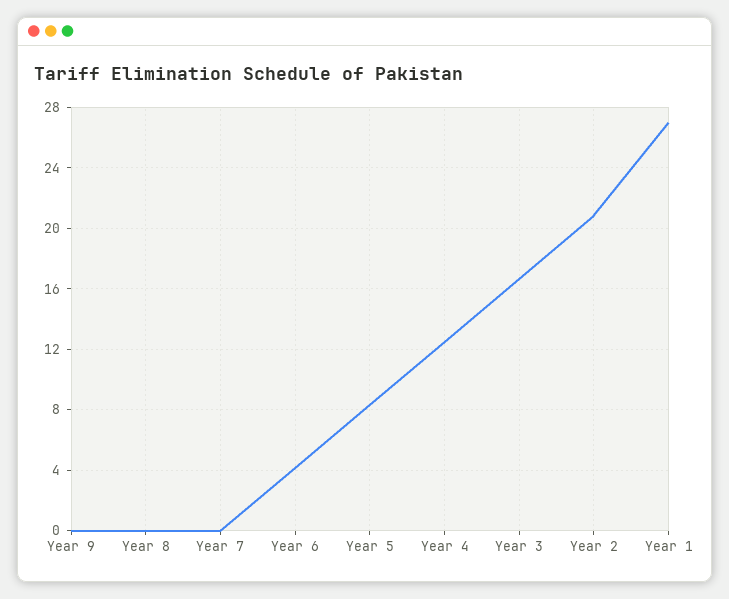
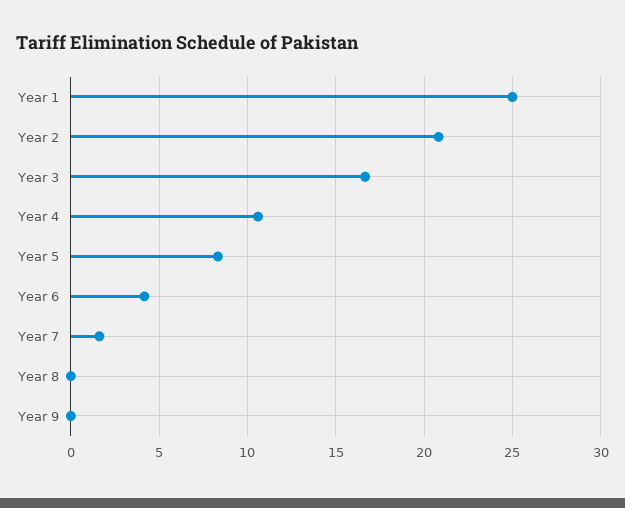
  {
    "Year 9": 0,
    "Year 8": 0,
-   "Year 7": 0,
+   "Year 7": 1.5,
    "Year 6": 4,
    "Year 5": 8.5,
-   "Year 4": 12.5,
+   "Year 4": 10.5,
    "Year 3": 16.5,
    "Year 2": 21,
-   "Year 1": 27
+   "Year 1": 25
  }

